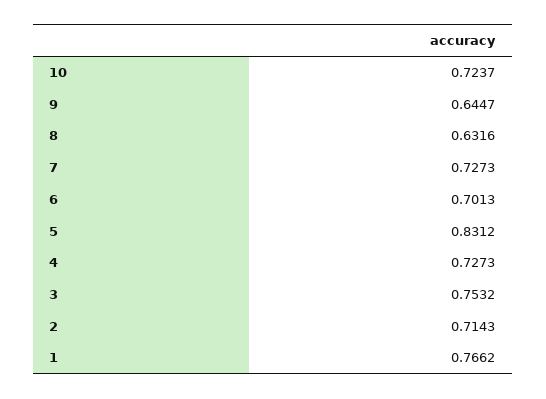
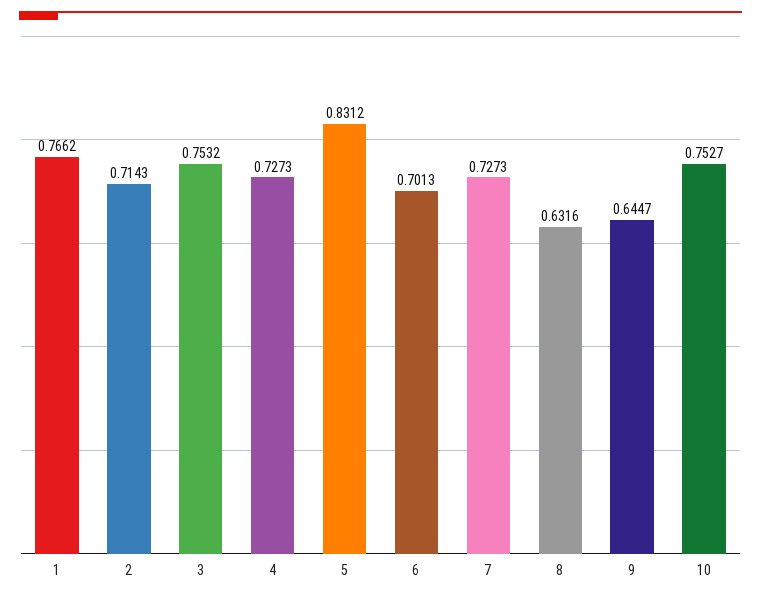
  {
-   "10": 0.7237,
+   "10": 0.7527,
    "9": 0.6447,
    "8": 0.6316,
    "7": 0.7273,
    "6": 0.7013,
    "5": 0.8312,
    "4": 0.7273,
    "3": 0.7532,
    "2": 0.7143,
    "1": 0.7662
  }

